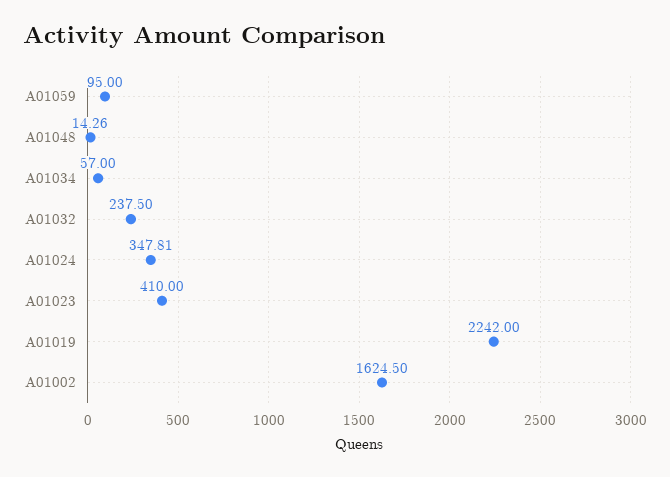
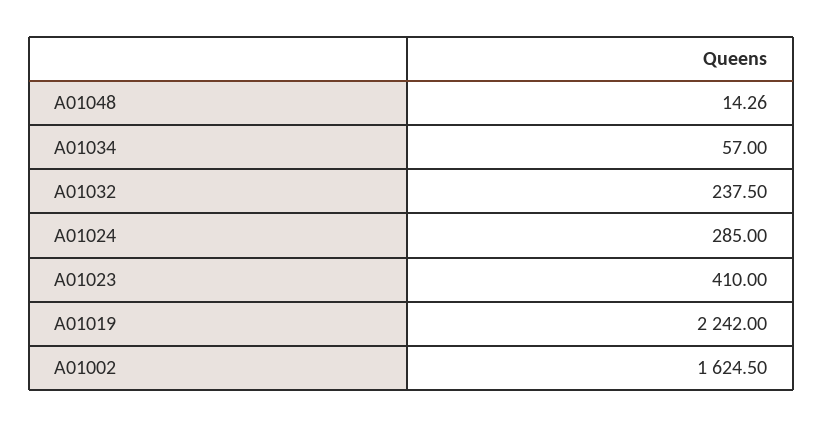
  {
-   "A01059": 95,
    "A01048": 14.26,
    "A01034": 57,
    "A01032": 237.5,
-   "A01024": 347.81,
+   "A01024": 285,
    "A01023": 410,
    "A01019": 2242,
    "A01002": 1624.5
  }

